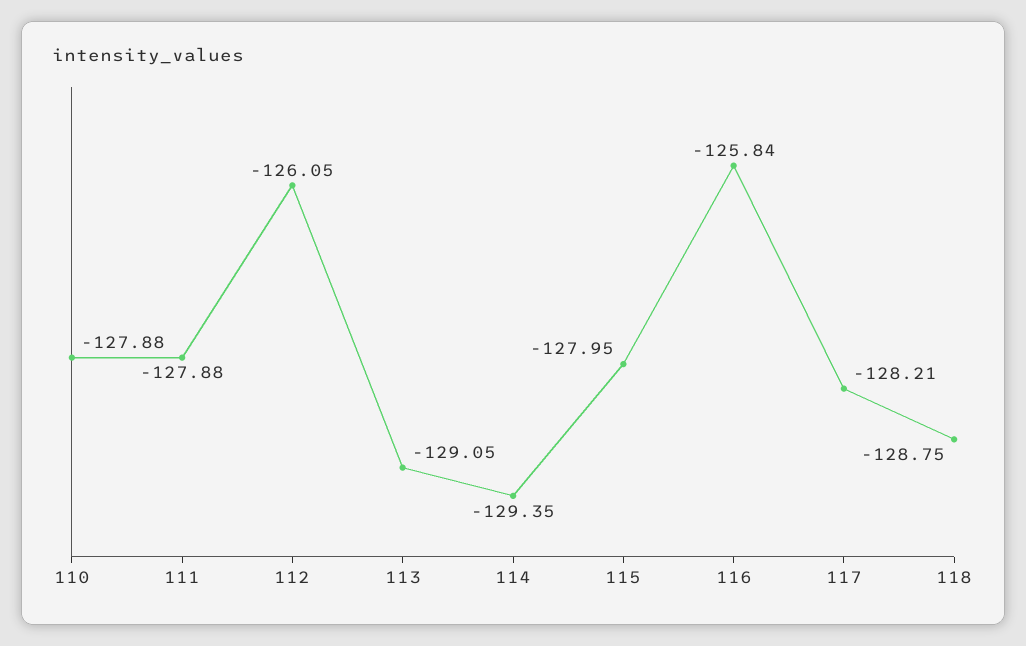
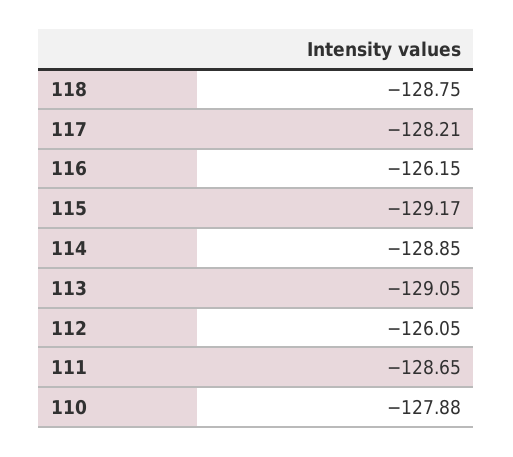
  {
    "110": -127.88,
-   "111": -127.88,
+   "111": -128.65,
    "112": -126.05,
    "113": -129.05,
-   "114": -129.35,
+   "114": -128.85,
-   "115": -127.95,
+   "115": -129.17,
-   "116": -125.84,
+   "116": -126.15,
    "117": -128.21,
    "118": -128.75
  }

